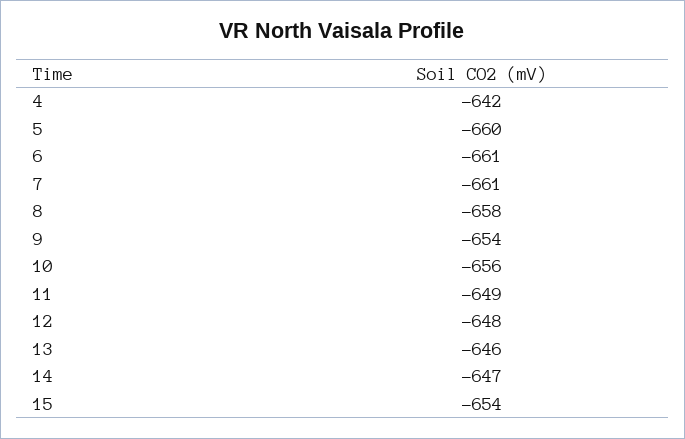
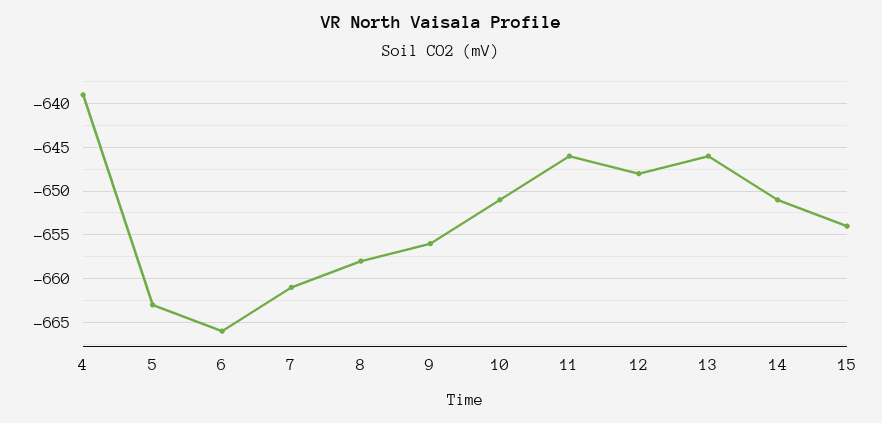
  {
-   "4": -642,
+   "4": -639,
-   "5": -660,
+   "5": -663,
-   "6": -661,
+   "6": -666,
    "7": -661,
    "8": -658,
-   "9": -654,
+   "9": -656,
-   "10": -656,
+   "10": -651,
-   "11": -649,
+   "11": -646,
    "12": -648,
    "13": -646,
-   "14": -647,
+   "14": -651,
    "15": -654
  }

